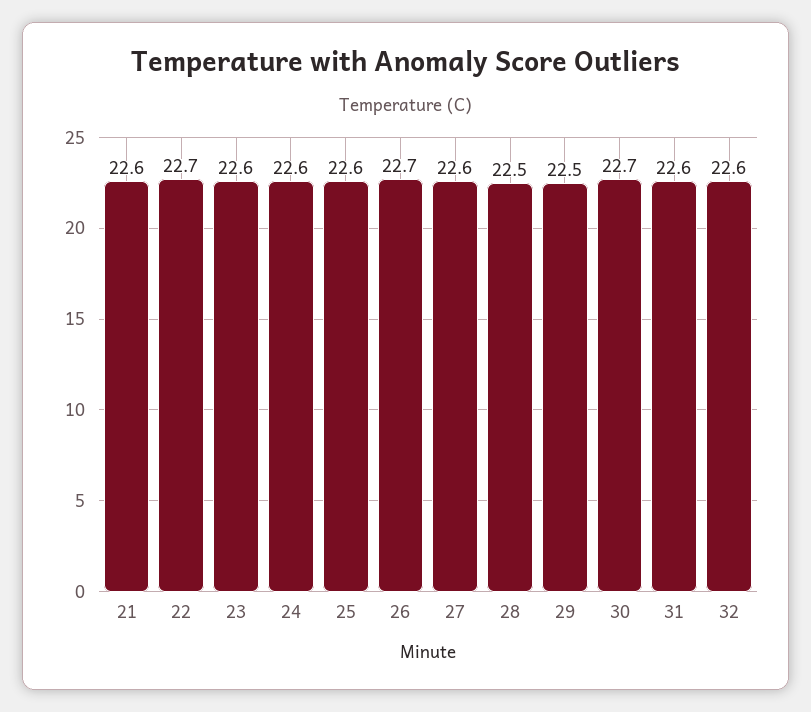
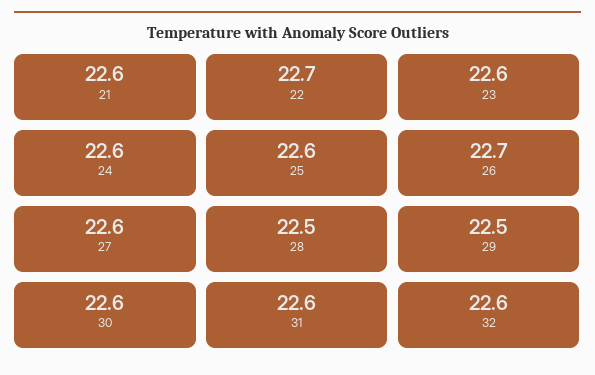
  {
    "21": 22.6,
    "22": 22.7,
    "23": 22.6,
    "24": 22.6,
    "25": 22.6,
    "26": 22.7,
    "27": 22.6,
    "28": 22.5,
    "29": 22.5,
-   "30": 22.7,
+   "30": 22.6,
    "31": 22.6,
    "32": 22.6
  }

